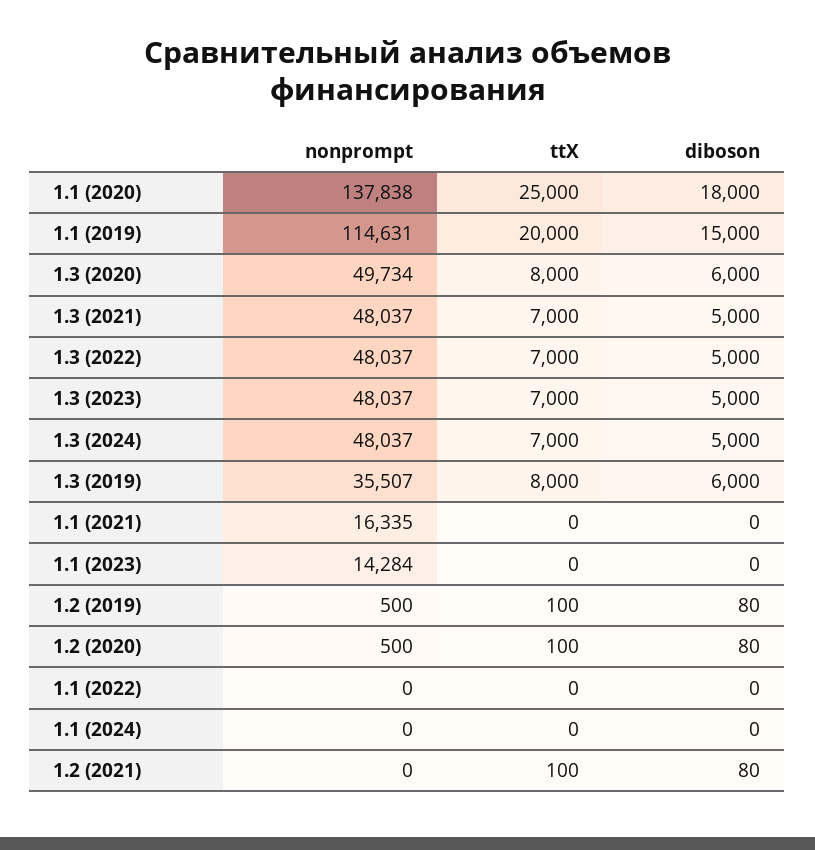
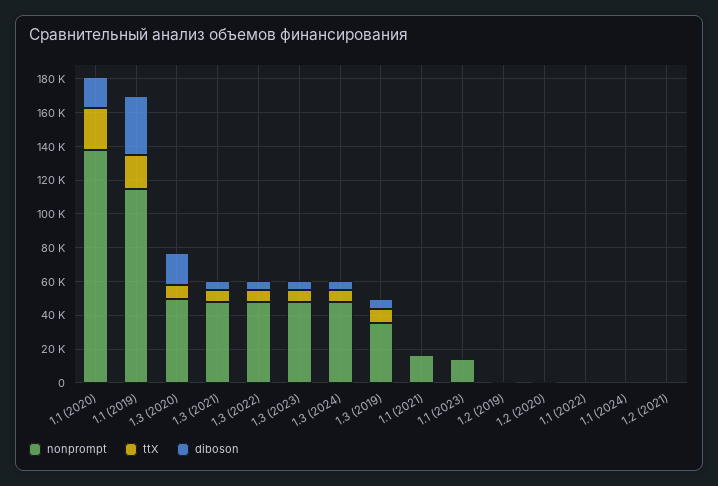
  {
    "nonprompt": {
      "1.1 (2020)": 137838,
      "1.1 (2019)": 114631,
      "1.3 (2020)": 49734,
      "1.3 (2021)": 48037,
      "1.3 (2022)": 48037,
      "1.3 (2023)": 48037,
      "1.3 (2024)": 48037,
      "1.3 (2019)": 35507,
      "1.1 (2021)": 16335,
      "1.1 (2023)": 14284,
      "1.2 (2019)": 500,
      "1.2 (2020)": 500,
      "1.1 (2022)": 0,
      "1.1 (2024)": 0,
      "1.2 (2021)": 0
    },
    "ttX": {
      "1.1 (2020)": 25000,
      "1.1 (2019)": 20000,
      "1.3 (2020)": 8000,
      "1.3 (2021)": 7000,
      "1.3 (2022)": 7000,
      "1.3 (2023)": 7000,
      "1.3 (2024)": 7000,
      "1.3 (2019)": 8000,
      "1.1 (2021)": 0,
      "1.1 (2023)": 0,
      "1.2 (2019)": 100,
      "1.2 (2020)": 100,
      "1.1 (2022)": 0,
      "1.1 (2024)": 0,
      "1.2 (2021)": 100
    },
    "diboson": {
      "1.1 (2020)": 18000,
-     "1.1 (2019)": 15000,
+     "1.1 (2019)": 35000,
-     "1.3 (2020)": 6000,
+     "1.3 (2020)": 20000,
      "1.3 (2021)": 5000,
      "1.3 (2022)": 5000,
      "1.3 (2023)": 5000,
      "1.3 (2024)": 5000,
      "1.3 (2019)": 6000,
      "1.1 (2021)": 0,
      "1.1 (2023)": 0,
      "1.2 (2019)": 80,
      "1.2 (2020)": 80,
      "1.1 (2022)": 0,
      "1.1 (2024)": 0,
      "1.2 (2021)": 80
    }
  }

